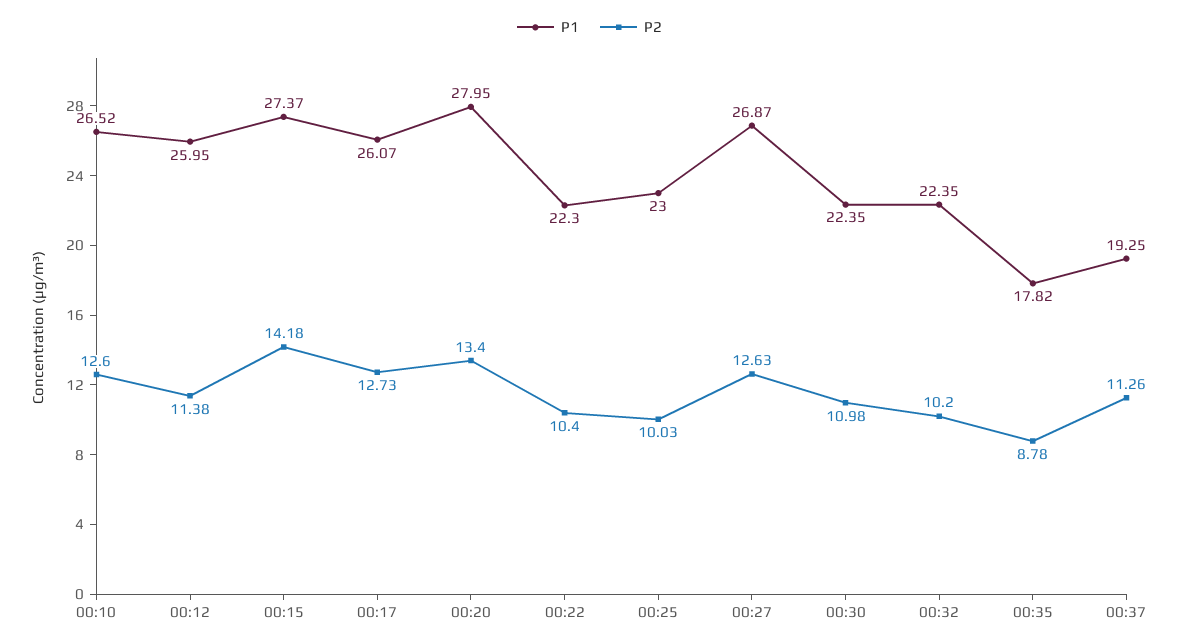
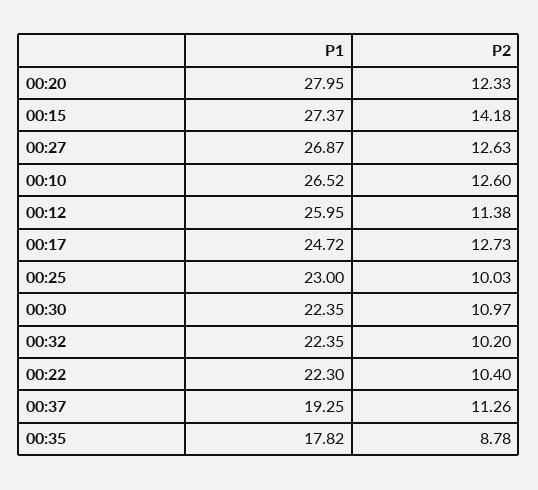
  {
    "P1": {
      "00:10": 26.52,
      "00:12": 25.95,
      "00:15": 27.37,
-     "00:17": 26.07,
+     "00:17": 24.72,
      "00:20": 27.95,
      "00:22": 22.3,
      "00:25": 23,
      "00:27": 26.87,
      "00:30": 22.35,
      "00:32": 22.35,
      "00:35": 17.82,
      "00:37": 19.25
    },
    "P2": {
      "00:10": 12.6,
      "00:12": 11.38,
      "00:15": 14.18,
      "00:17": 12.73,
-     "00:20": 13.4,
+     "00:20": 12.33,
      "00:22": 10.4,
      "00:25": 10.03,
      "00:27": 12.63,
-     "00:30": 10.98,
+     "00:30": 10.97,
      "00:32": 10.2,
      "00:35": 8.78,
      "00:37": 11.26
    }
  }

